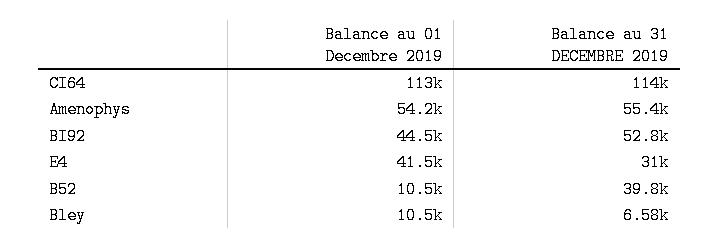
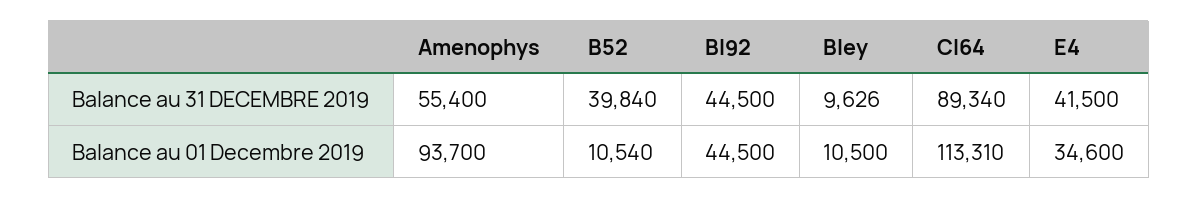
  {
    "Balance au 01 Decembre 2019": {
      "CI64": 113310,
-     "Amenophys": 54200,
+     "Amenophys": 93700,
      "BI92": 44500,
-     "E4": 41500,
+     "E4": 34600,
      "B52": 10540,
      "Bley": 10500
    },
    "Balance au 31 DECEMBRE 2019": {
-     "CI64": 114000,
+     "CI64": 89340,
      "Amenophys": 55400,
-     "BI92": 52800,
+     "BI92": 44500,
-     "E4": 31000,
+     "E4": 41500,
      "B52": 39840,
-     "Bley": 6580
+     "Bley": 9626
    }
  }

